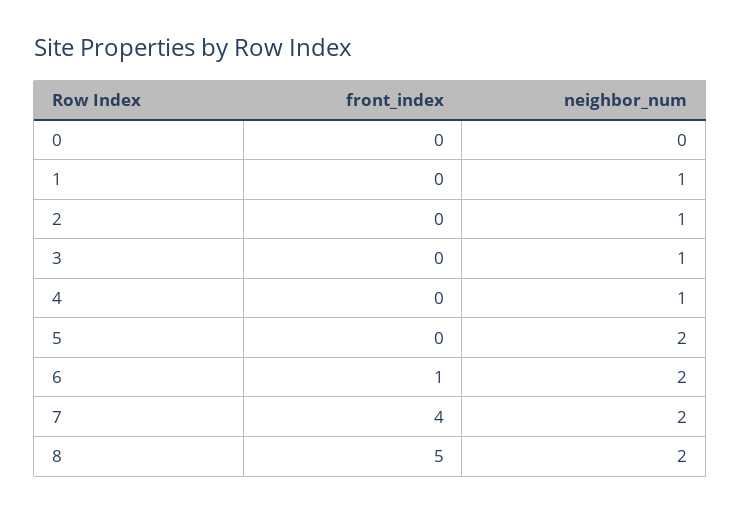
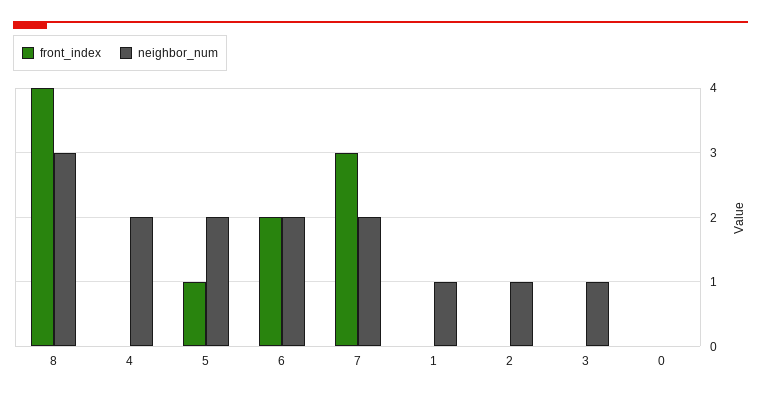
  {
    "front_index": {
      "0": 0,
      "1": 0,
      "2": 0,
      "3": 0,
      "4": 0,
-     "5": 0,
+     "5": 1,
-     "6": 1,
+     "6": 2,
-     "7": 4,
+     "7": 3,
-     "8": 5
+     "8": 4
    },
    "neighbor_num": {
      "0": 0,
      "1": 1,
      "2": 1,
      "3": 1,
-     "4": 1,
+     "4": 2,
      "5": 2,
      "6": 2,
      "7": 2,
-     "8": 2
+     "8": 3
    }
  }

